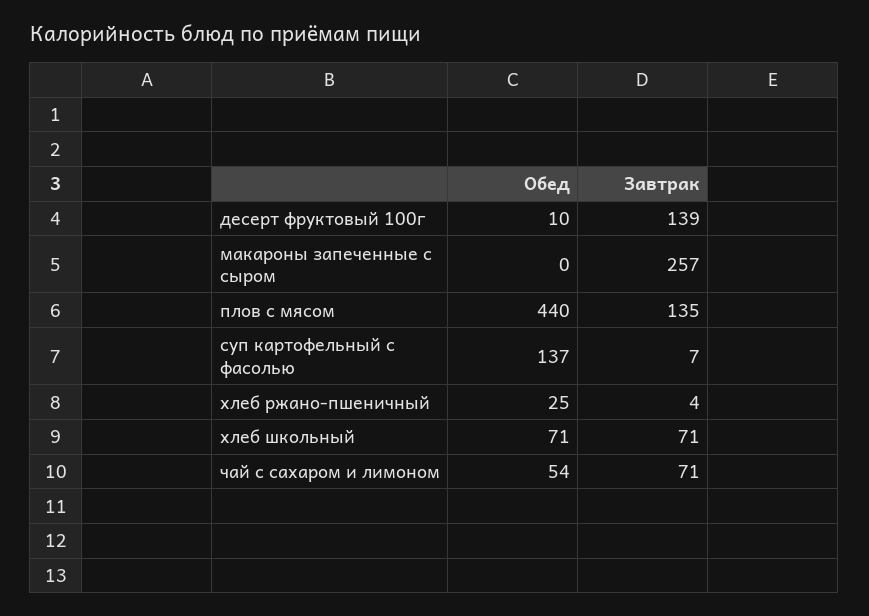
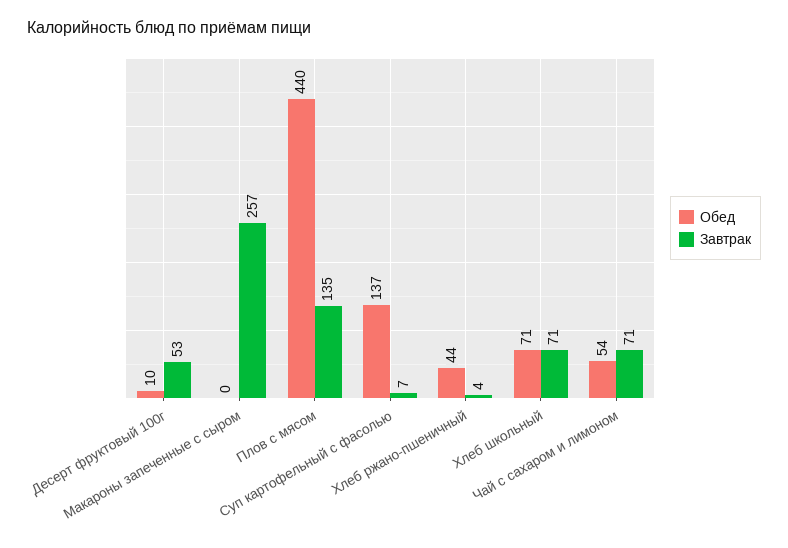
  {
    "Обед": {
      "десерт фруктовый 100г": 10,
      "макароны запеченные с сыром": 0,
      "плов с мясом": 440,
      "суп картофельный с фасолью": 137,
-     "хлеб ржано-пшеничный": 25,
+     "хлеб ржано-пшеничный": 44,
      "хлеб школьный": 71,
      "чай с сахаром и лимоном": 54
    },
    "Завтрак": {
-     "десерт фруктовый 100г": 139,
+     "десерт фруктовый 100г": 53,
      "макароны запеченные с сыром": 257,
      "плов с мясом": 135,
      "суп картофельный с фасолью": 7,
      "хлеб ржано-пшеничный": 4,
      "хлеб школьный": 71,
      "чай с сахаром и лимоном": 71
    }
  }

